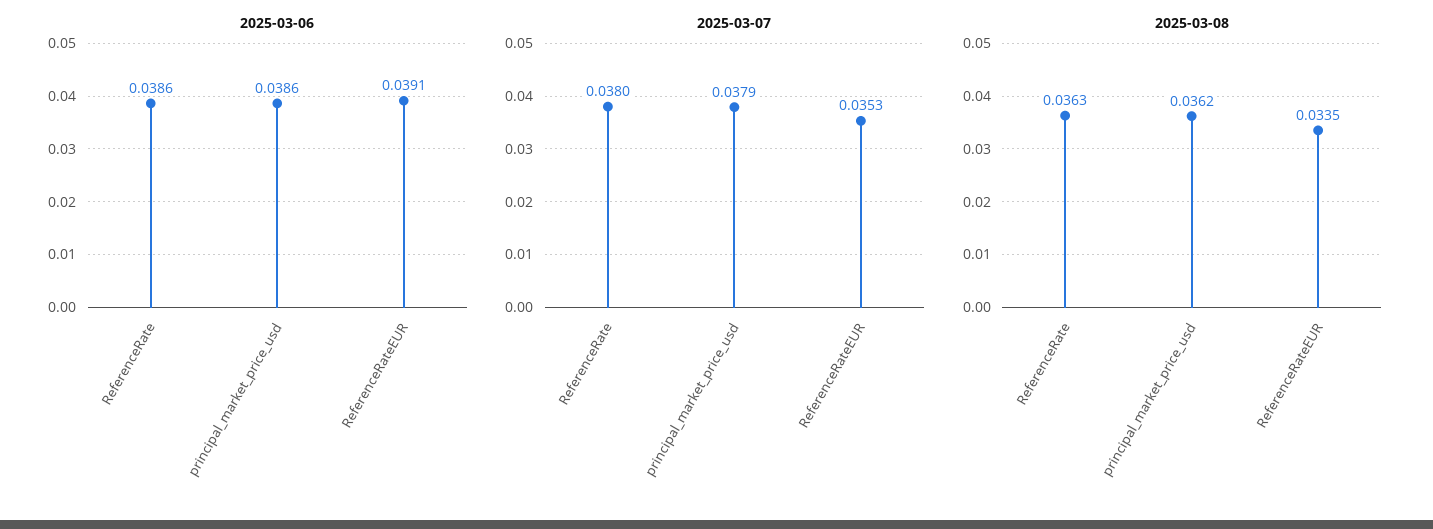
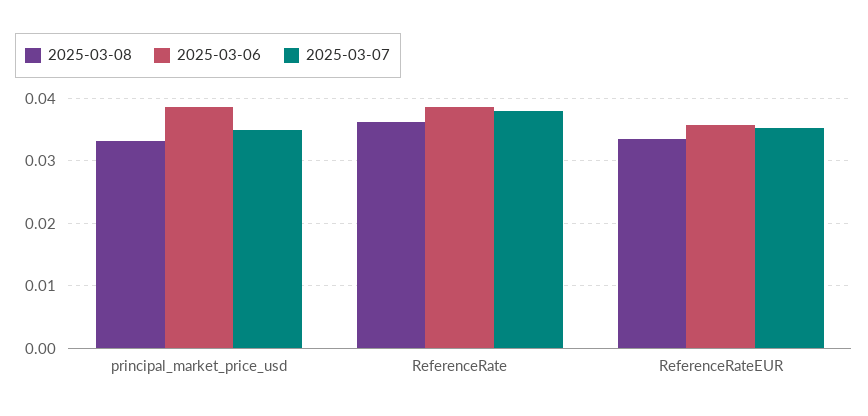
  {
    "2025-03-06": {
      "ReferenceRate": 0.0386,
      "principal_market_price_usd": 0.0386,
-     "ReferenceRateEUR": 0.0391
+     "ReferenceRateEUR": 0.036
    },
    "2025-03-07": {
      "ReferenceRate": 0.038,
-     "principal_market_price_usd": 0.0379,
+     "principal_market_price_usd": 0.035,
      "ReferenceRateEUR": 0.0353
    },
    "2025-03-08": {
      "ReferenceRate": 0.0363,
-     "principal_market_price_usd": 0.0362,
+     "principal_market_price_usd": 0.033,
      "ReferenceRateEUR": 0.0335
    }
  }

